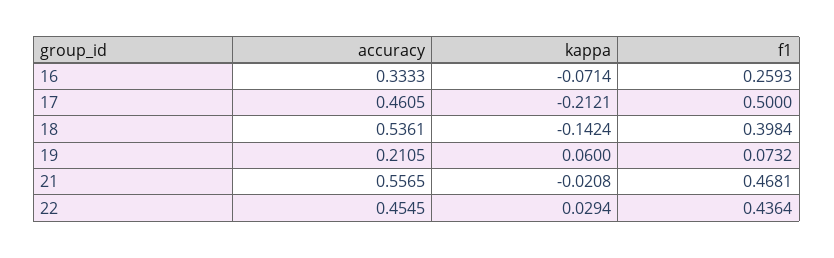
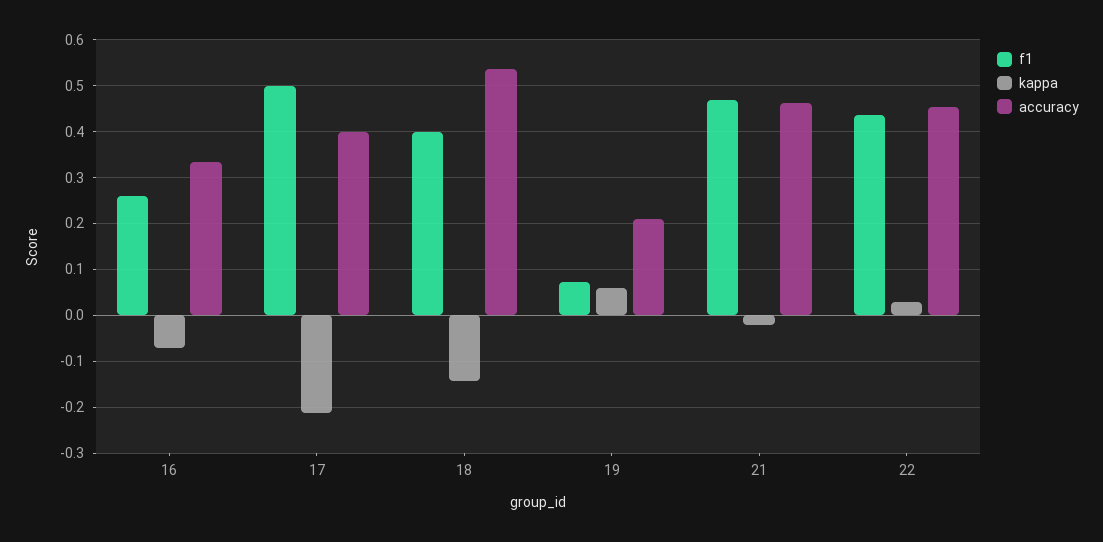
  {
    "accuracy": {
      "16": 0.3333,
-     "17": 0.4605,
+     "17": 0.4,
      "18": 0.5361,
      "19": 0.2105,
-     "21": 0.5565,
+     "21": 0.46,
      "22": 0.4545
    },
    "kappa": {
      "16": -0.0714,
      "17": -0.2121,
      "18": -0.1424,
      "19": 0.06,
      "21": -0.0208,
      "22": 0.0294
    },
    "f1": {
      "16": 0.2593,
      "17": 0.5,
      "18": 0.3984,
      "19": 0.0732,
      "21": 0.4681,
      "22": 0.4364
    }
  }

